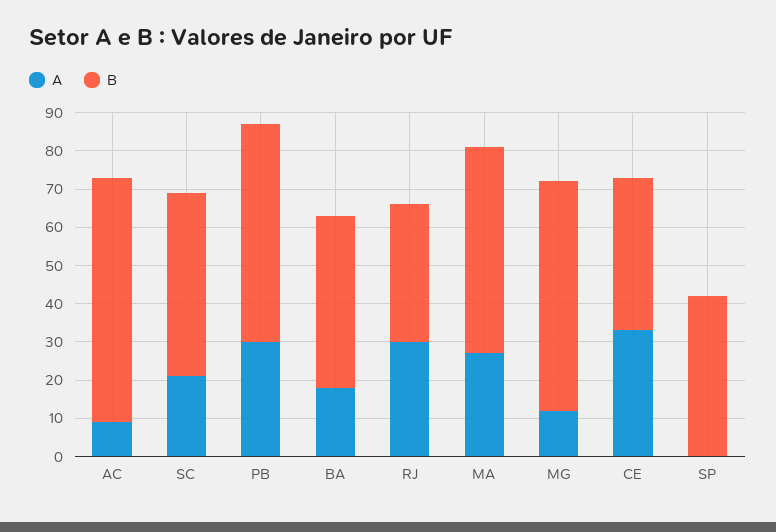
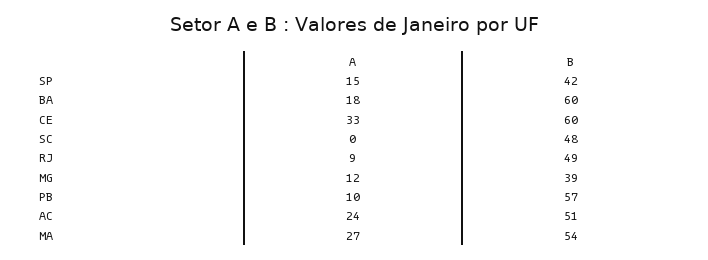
  {
    "A": {
-     "AC": 10,
+     "AC": 24,
-     "SC": 20,
+     "SC": 0,
-     "PB": 30,
+     "PB": 10,
      "BA": 18,
-     "RJ": 30,
+     "RJ": 9,
      "MA": 27,
      "MG": 12,
      "CE": 33,
-     "SP": 0
+     "SP": 15
    },
    "B": {
-     "AC": 65,
+     "AC": 51,
      "SC": 48,
      "PB": 57,
-     "BA": 45,
+     "BA": 60,
-     "RJ": 35,
+     "RJ": 49,
      "MA": 54,
-     "MG": 60,
+     "MG": 39,
-     "CE": 40,
+     "CE": 60,
      "SP": 42
    }
  }

